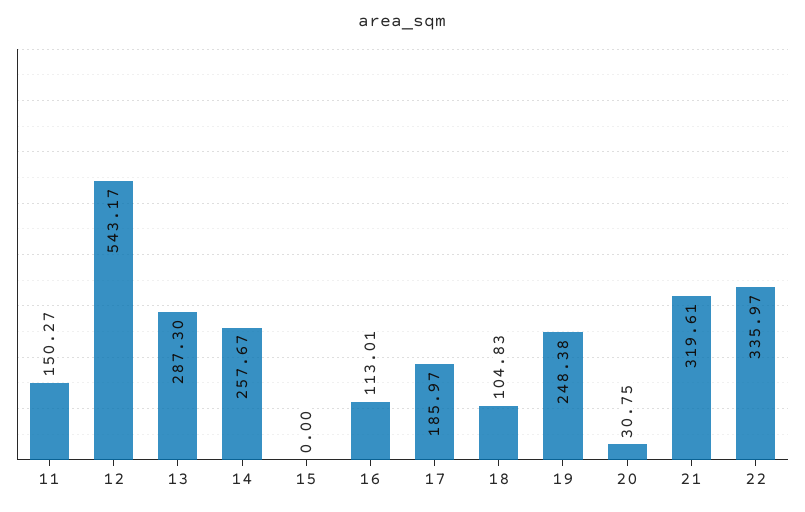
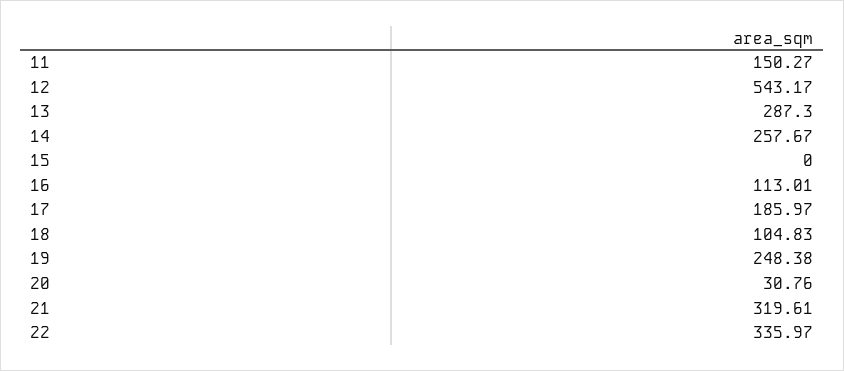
  {
    "11": 150.27,
    "12": 543.17,
    "13": 287.3,
    "14": 257.67,
    "15": 0,
    "16": 113.01,
    "17": 185.97,
    "18": 104.83,
    "19": 248.38,
-   "20": 30.75,
+   "20": 30.76,
    "21": 319.61,
    "22": 335.97
  }

